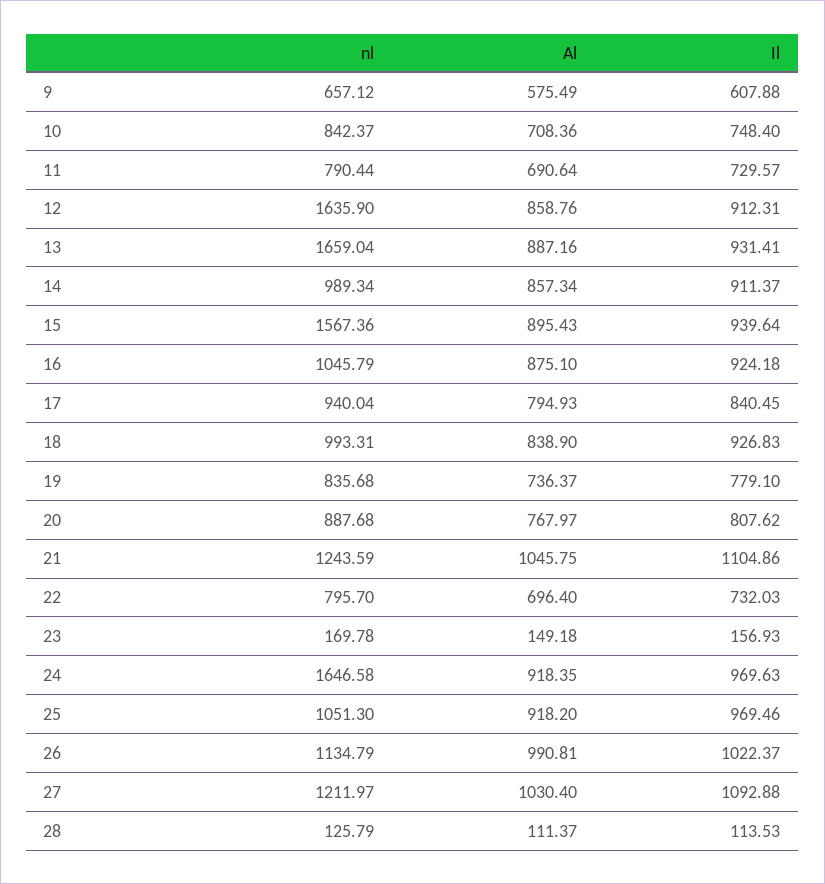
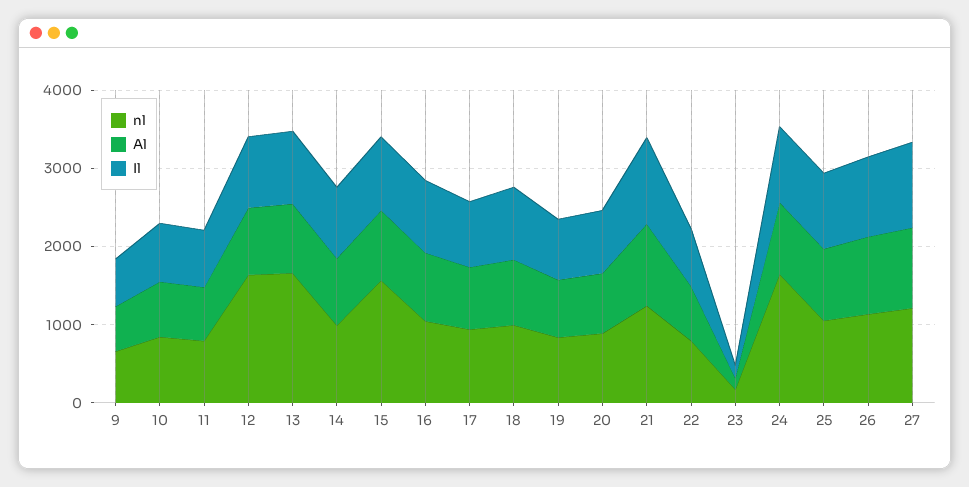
  {
    "nl": {
      "9": 657.12,
      "10": 842.37,
      "11": 790.44,
      "12": 1635.9,
      "13": 1659.04,
      "14": 989.34,
      "15": 1567.36,
      "16": 1045.79,
      "17": 940.04,
      "18": 993.31,
      "19": 835.68,
      "20": 887.68,
      "21": 1243.59,
      "22": 795.7,
      "23": 169.78,
      "24": 1646.58,
      "25": 1051.3,
      "26": 1134.79,
-     "27": 1211.97,
+     "27": 1211.97
-     "28": 125.79
    },
    "Al": {
      "9": 575.49,
      "10": 708.36,
      "11": 690.64,
      "12": 858.76,
      "13": 887.16,
      "14": 857.34,
      "15": 895.43,
      "16": 875.1,
      "17": 794.93,
      "18": 838.9,
      "19": 736.37,
      "20": 767.97,
      "21": 1045.75,
      "22": 696.4,
      "23": 149.18,
      "24": 918.35,
      "25": 918.2,
      "26": 990.81,
-     "27": 1030.4,
+     "27": 1030.4
-     "28": 111.37
    },
    "Il": {
      "9": 607.88,
      "10": 748.4,
      "11": 729.57,
      "12": 912.31,
      "13": 931.41,
      "14": 911.37,
      "15": 939.64,
      "16": 924.18,
      "17": 840.45,
      "18": 926.83,
      "19": 779.1,
      "20": 807.62,
      "21": 1104.86,
      "22": 732.03,
      "23": 156.93,
      "24": 969.63,
      "25": 969.46,
      "26": 1022.37,
-     "27": 1092.88,
+     "27": 1092.88
-     "28": 113.53
    }
  }

